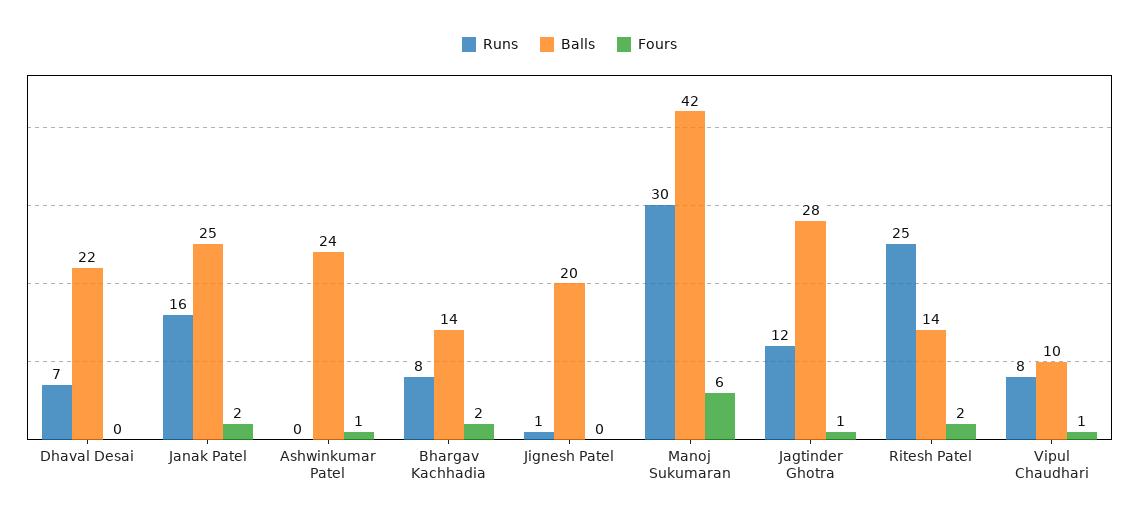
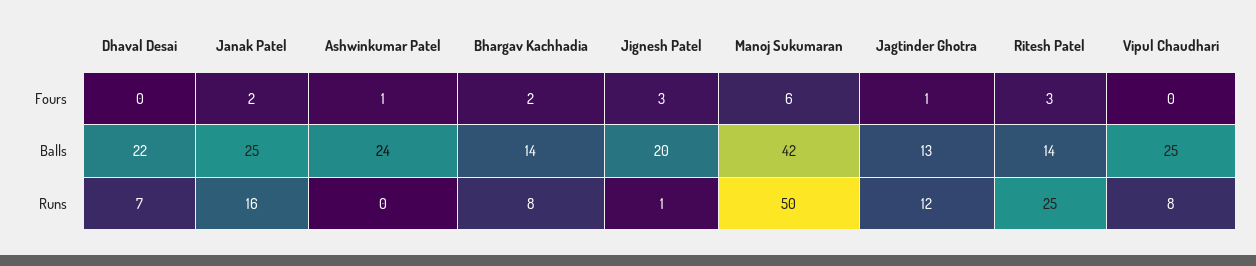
  {
    "Runs": {
      "Dhaval Desai": 7,
      "Janak Patel": 16,
      "Ashwinkumar Patel": 0,
      "Bhargav Kachhadia": 8,
      "Jignesh Patel": 1,
-     "Manoj Sukumaran": 30,
+     "Manoj Sukumaran": 50,
      "Jagtinder Ghotra": 12,
      "Ritesh Patel": 25,
      "Vipul Chaudhari": 8
    },
    "Balls": {
      "Dhaval Desai": 22,
      "Janak Patel": 25,
      "Ashwinkumar Patel": 24,
      "Bhargav Kachhadia": 14,
      "Jignesh Patel": 20,
      "Manoj Sukumaran": 42,
-     "Jagtinder Ghotra": 28,
+     "Jagtinder Ghotra": 13,
      "Ritesh Patel": 14,
-     "Vipul Chaudhari": 10
+     "Vipul Chaudhari": 25
    },
    "Fours": {
      "Dhaval Desai": 0,
      "Janak Patel": 2,
      "Ashwinkumar Patel": 1,
      "Bhargav Kachhadia": 2,
-     "Jignesh Patel": 0,
+     "Jignesh Patel": 3,
      "Manoj Sukumaran": 6,
      "Jagtinder Ghotra": 1,
-     "Ritesh Patel": 2,
+     "Ritesh Patel": 3,
-     "Vipul Chaudhari": 1
+     "Vipul Chaudhari": 0
    }
  }

